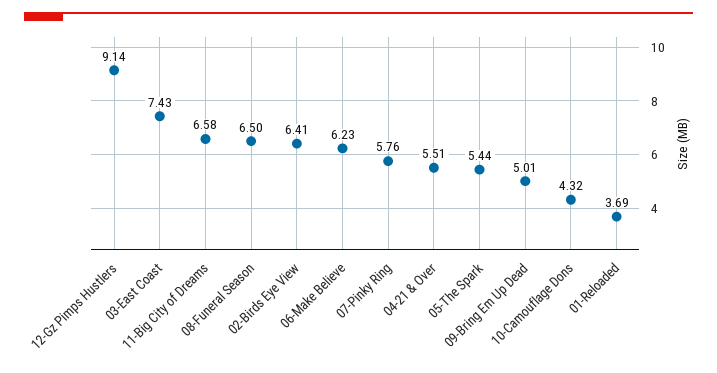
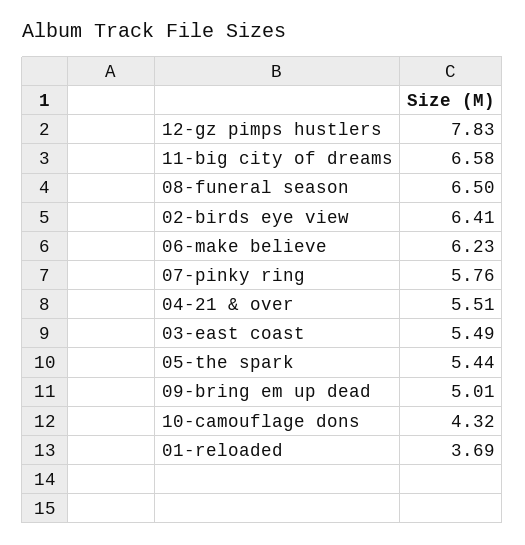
  {
-   "12-Gz Pimps Hustlers": 9.14,
+   "12-Gz Pimps Hustlers": 7.83,
-   "03-East Coast": 7.43,
+   "03-East Coast": 5.49,
    "11-Big City of Dreams": 6.58,
    "08-Funeral Season": 6.5,
    "02-Birds Eye View": 6.41,
    "06-Make Believe": 6.23,
    "07-Pinky Ring": 5.76,
    "04-21 & Over": 5.51,
    "05-The Spark": 5.44,
    "09-Bring Em Up Dead": 5.01,
    "10-Camouflage Dons": 4.32,
    "01-Reloaded": 3.69
  }

